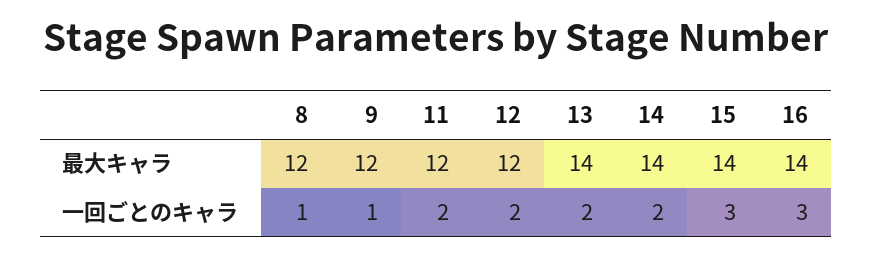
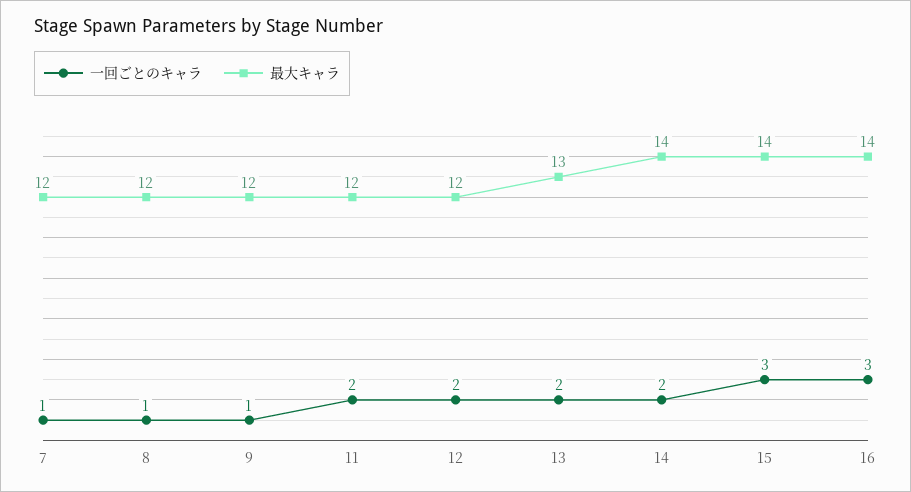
  {
    "最大キャラ": {
      "8": 12,
      "9": 12,
      "11": 12,
      "12": 12,
-     "13": 14,
+     "13": 13,
      "14": 14,
      "15": 14,
-     "16": 14
+     "16": 14,
+     "7": 12
    },
    "一回ごとのキャラ": {
      "8": 1,
      "9": 1,
      "11": 2,
      "12": 2,
      "13": 2,
      "14": 2,
      "15": 3,
-     "16": 3
+     "16": 3,
+     "7": 1
    }
  }

